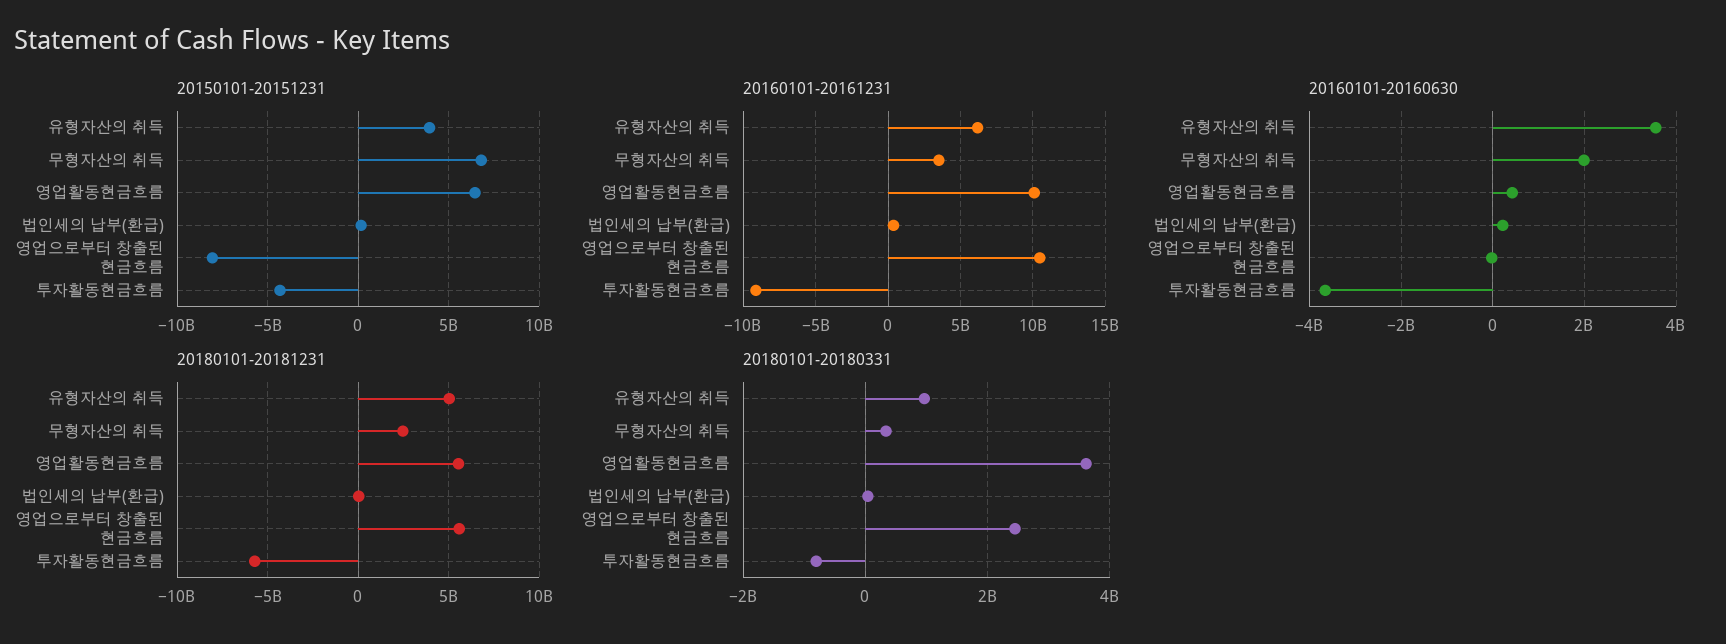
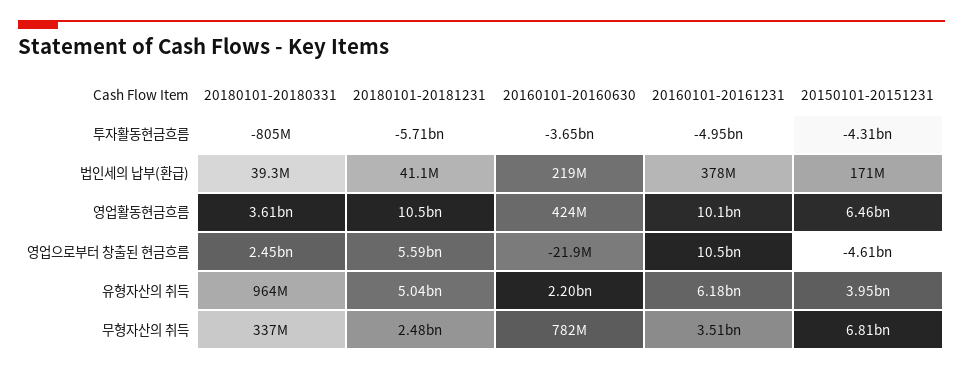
  {
    "20150101-20151231": {
      "유형자산의 취득": 3950000000,
      "무형자산의 취득": 6810000000,
      "영업활동현금흐름": 6460000000,
      "법인세의 납부(환급)": 171000000,
-     "영업으로부터 창출된 현금흐름": -8000000000,
+     "영업으로부터 창출된 현금흐름": -4610000000,
      "투자활동현금흐름": -4310000000
    },
    "20160101-20161231": {
      "유형자산의 취득": 6180000000,
      "무형자산의 취득": 3510000000,
      "영업활동현금흐름": 10100000000,
      "법인세의 납부(환급)": 378000000,
      "영업으로부터 창출된 현금흐름": 10500000000,
-     "투자활동현금흐름": -9000000000
+     "투자활동현금흐름": -4950000000
    },
    "20160101-20160630": {
-     "유형자산의 취득": 3600000000,
+     "유형자산의 취득": 2200000000,
-     "무형자산의 취득": 2000000000,
+     "무형자산의 취득": 782000000,
      "영업활동현금흐름": 424000000,
      "법인세의 납부(환급)": 219000000,
      "영업으로부터 창출된 현금흐름": -21900000,
      "투자활동현금흐름": -3650000000
    },
    "20180101-20181231": {
      "유형자산의 취득": 5040000000,
      "무형자산의 취득": 2480000000,
-     "영업활동현금흐름": 5500000000,
+     "영업활동현금흐름": 10500000000,
      "법인세의 납부(환급)": 41100000,
      "영업으로부터 창출된 현금흐름": 5590000000,
      "투자활동현금흐름": -5710000000
    },
    "20180101-20180331": {
      "유형자산의 취득": 964000000,
      "무형자산의 취득": 337000000,
      "영업활동현금흐름": 3610000000,
      "법인세의 납부(환급)": 39300000,
      "영업으로부터 창출된 현금흐름": 2450000000,
      "투자활동현금흐름": -805000000
    }
  }

